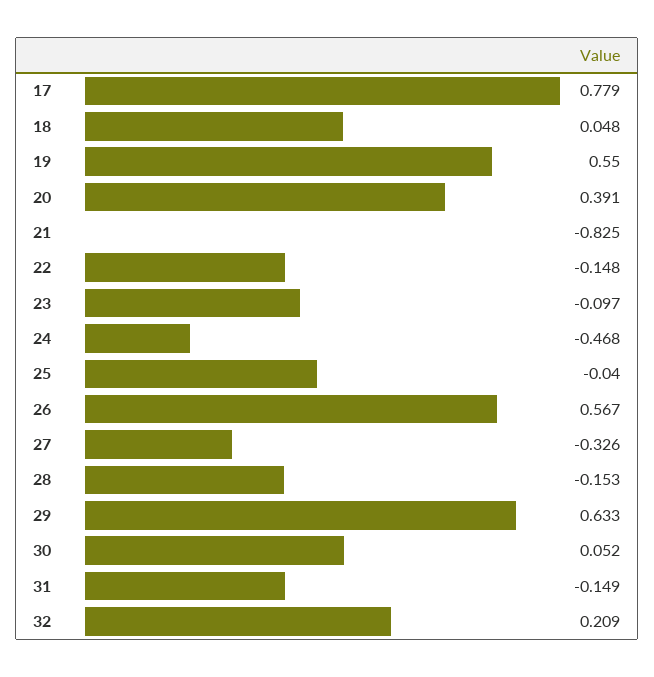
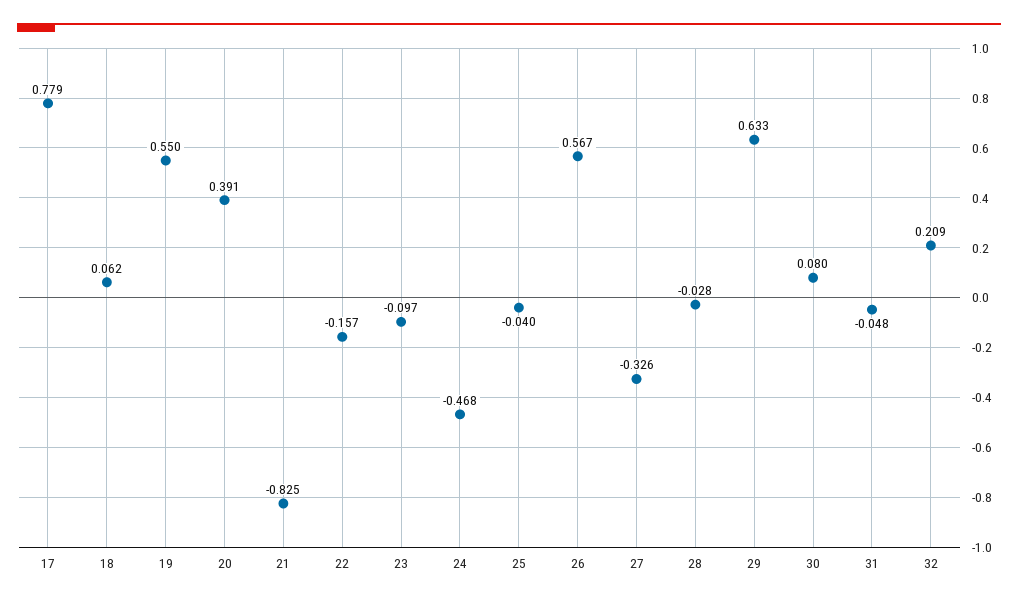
  {
    "17": 0.779,
-   "18": 0.048,
+   "18": 0.062,
    "19": 0.55,
    "20": 0.391,
    "21": -0.825,
-   "22": -0.148,
+   "22": -0.157,
    "23": -0.097,
    "24": -0.468,
    "25": -0.04,
    "26": 0.567,
    "27": -0.326,
-   "28": -0.153,
+   "28": -0.028,
    "29": 0.633,
-   "30": 0.052,
+   "30": 0.08,
-   "31": -0.149,
+   "31": -0.048,
    "32": 0.209
  }

